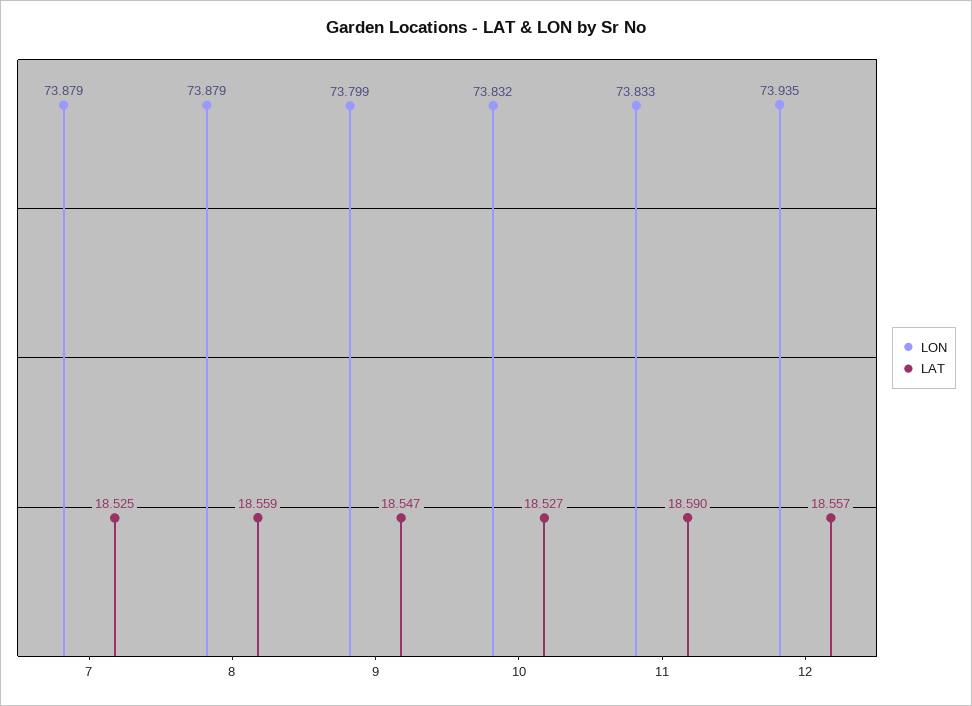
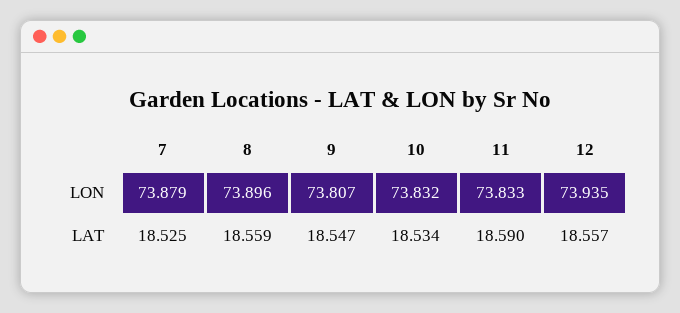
  {
    "LON": {
      "7": 73.879,
-     "8": 73.879,
+     "8": 73.896,
-     "9": 73.799,
+     "9": 73.807,
      "10": 73.832,
      "11": 73.833,
      "12": 73.935
    },
    "LAT": {
      "7": 18.525,
      "8": 18.559,
      "9": 18.547,
-     "10": 18.527,
+     "10": 18.534,
      "11": 18.59,
      "12": 18.557
    }
  }

